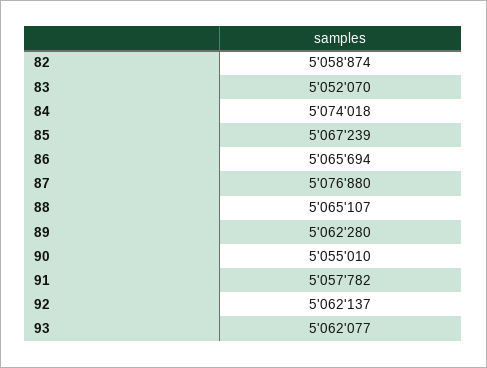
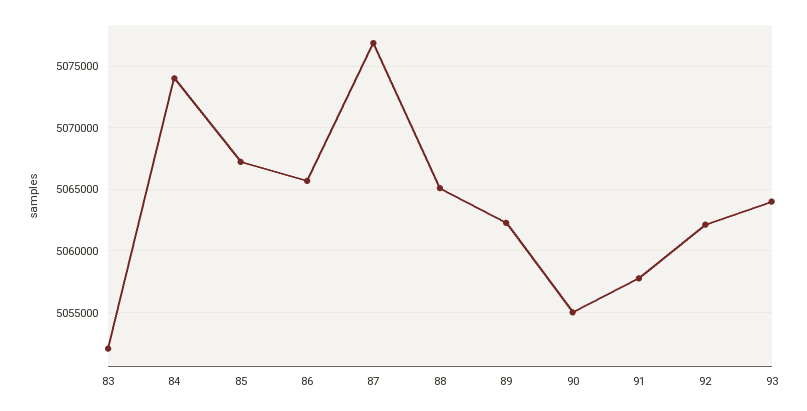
  {
-   "82": 5058874,
    "83": 5052070,
    "84": 5074018,
    "85": 5067239,
    "86": 5065694,
    "87": 5076880,
    "88": 5065107,
    "89": 5062280,
    "90": 5055010,
    "91": 5057782,
    "92": 5062137,
-   "93": 5062077
+   "93": 5064000
  }

